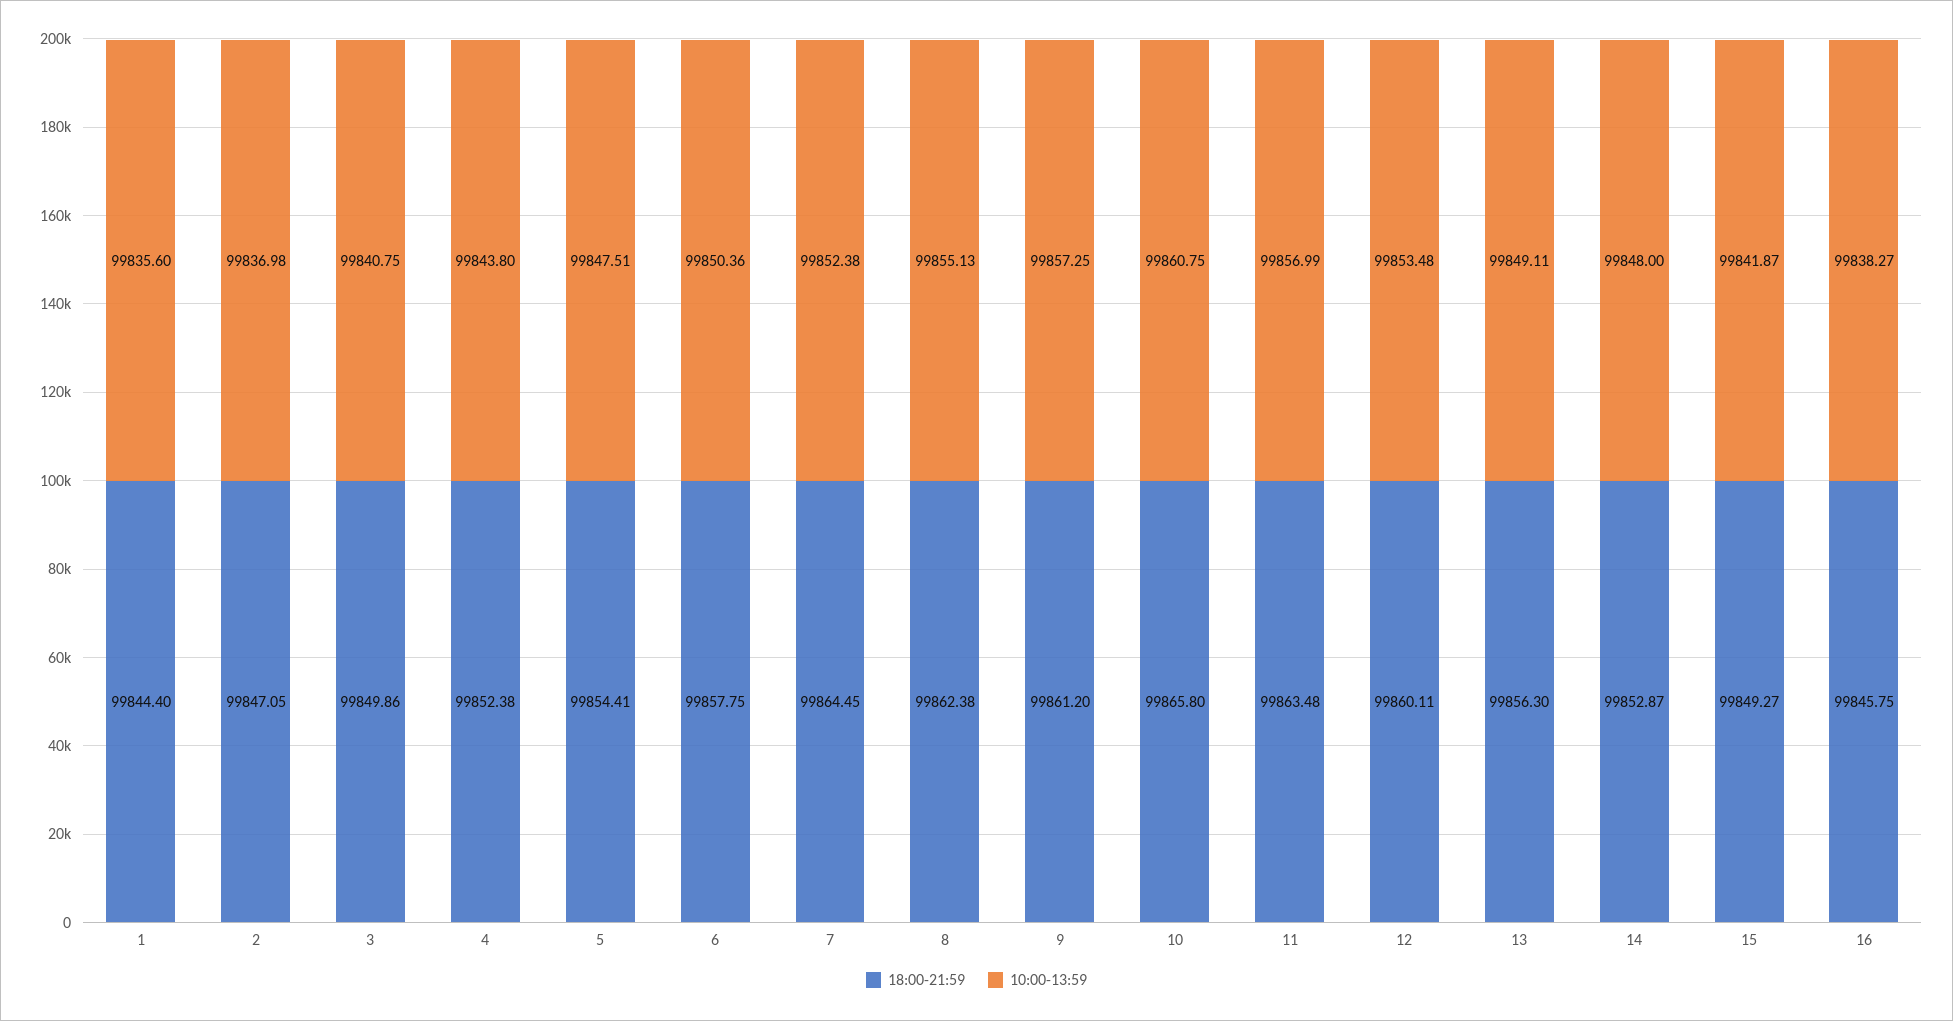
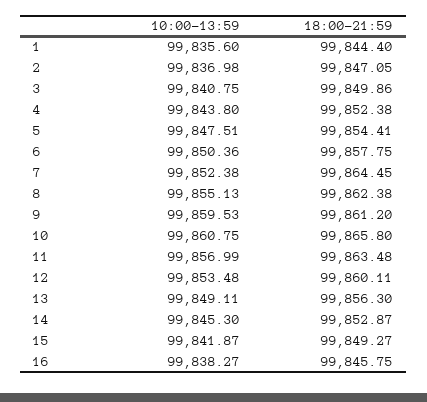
  {
    "18:00-21:59": {
      "1": 99844.4,
      "2": 99847.05,
      "3": 99849.86,
      "4": 99852.38,
      "5": 99854.41,
      "6": 99857.75,
      "7": 99864.45,
      "8": 99862.38,
      "9": 99861.2,
      "10": 99865.8,
      "11": 99863.48,
      "12": 99860.11,
      "13": 99856.3,
      "14": 99852.87,
      "15": 99849.27,
      "16": 99845.75
    },
    "10:00-13:59": {
      "1": 99835.6,
      "2": 99836.98,
      "3": 99840.75,
      "4": 99843.8,
      "5": 99847.51,
      "6": 99850.36,
      "7": 99852.38,
      "8": 99855.13,
-     "9": 99857.25,
+     "9": 99859.53,
      "10": 99860.75,
      "11": 99856.99,
      "12": 99853.48,
      "13": 99849.11,
-     "14": 99848,
+     "14": 99845.3,
      "15": 99841.87,
      "16": 99838.27
    }
  }

